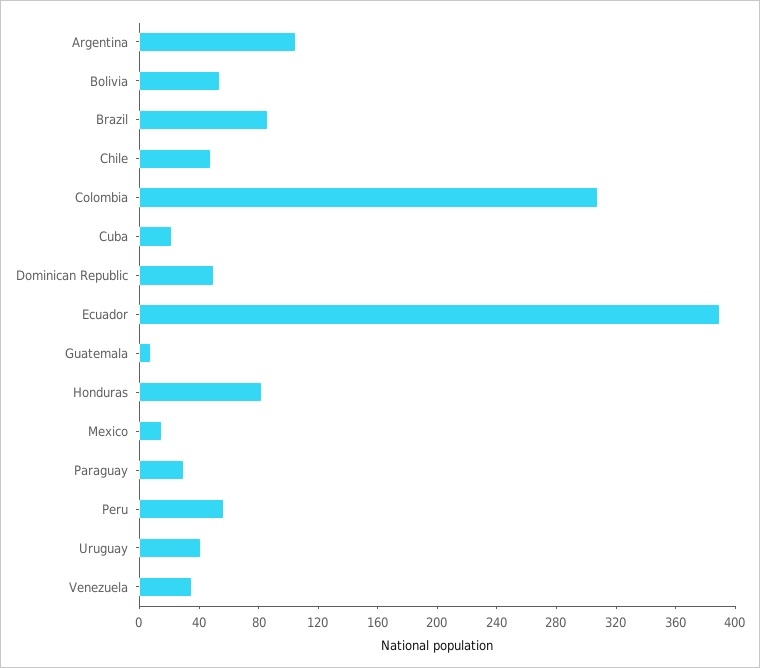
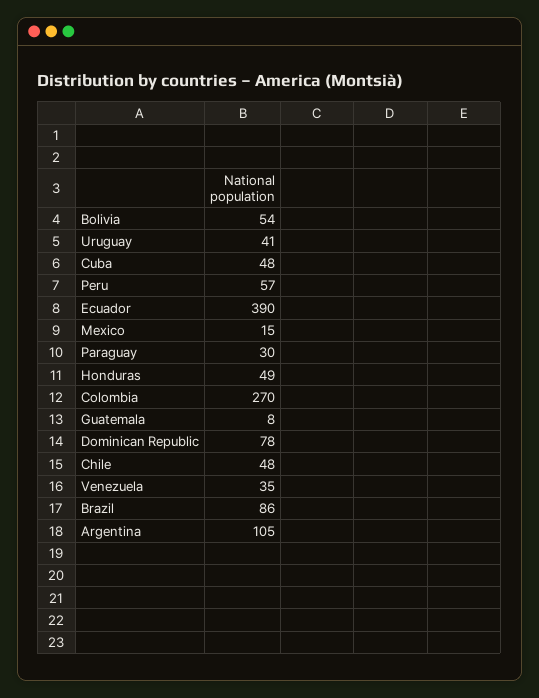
  {
    "Argentina": 105,
    "Bolivia": 54,
    "Brazil": 86,
    "Chile": 48,
-   "Colombia": 310,
+   "Colombia": 270,
-   "Cuba": 20,
+   "Cuba": 48,
-   "Dominican Republic": 50,
+   "Dominican Republic": 78,
    "Ecuador": 390,
    "Guatemala": 8,
-   "Honduras": 80,
+   "Honduras": 49,
    "Mexico": 15,
    "Paraguay": 30,
    "Peru": 57,
    "Uruguay": 41,
    "Venezuela": 35
  }

